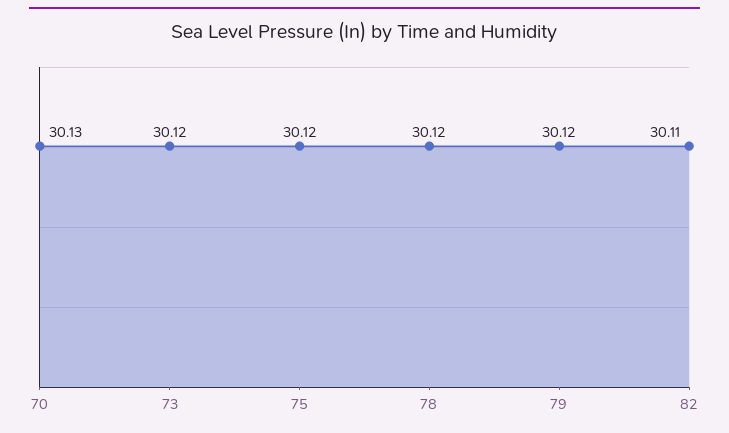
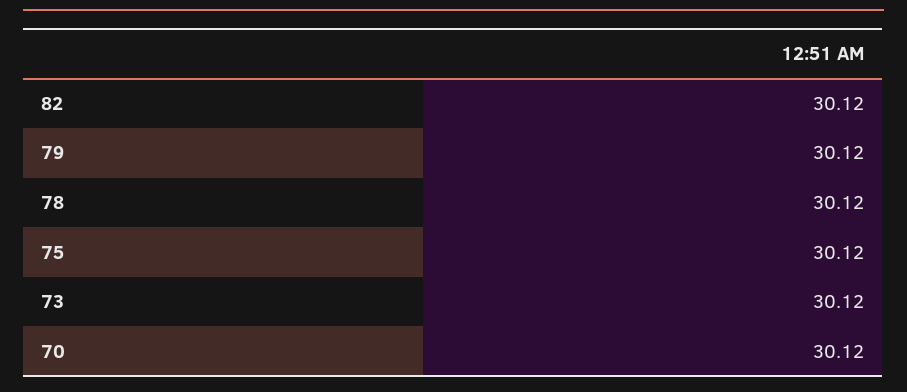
  {
-   "70": 30.13,
+   "70": 30.12,
    "73": 30.12,
    "75": 30.12,
    "78": 30.12,
    "79": 30.12,
-   "82": 30.11
+   "82": 30.12
  }

